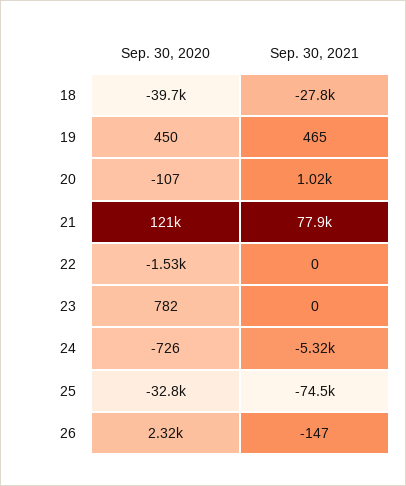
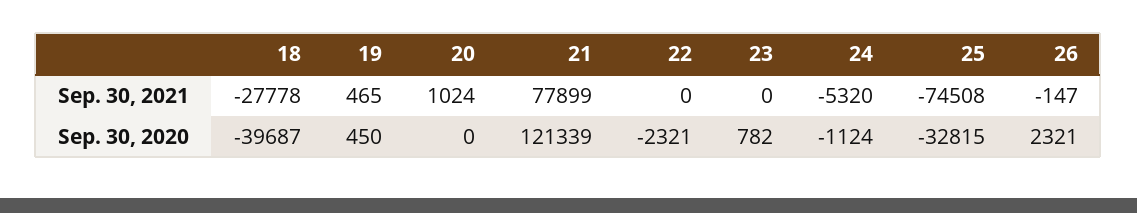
  {
    "Sep. 30, 2020": {
      "18": -39687,
      "19": 450,
-     "20": -107,
+     "20": 0,
      "21": 121339,
-     "22": -1530,
+     "22": -2321,
      "23": 782,
-     "24": -726,
+     "24": -1124,
      "25": -32815,
      "26": 2321
    },
    "Sep. 30, 2021": {
      "18": -27778,
      "19": 465,
      "20": 1024,
      "21": 77899,
      "22": 0,
      "23": 0,
      "24": -5320,
      "25": -74508,
      "26": -147
    }
  }

